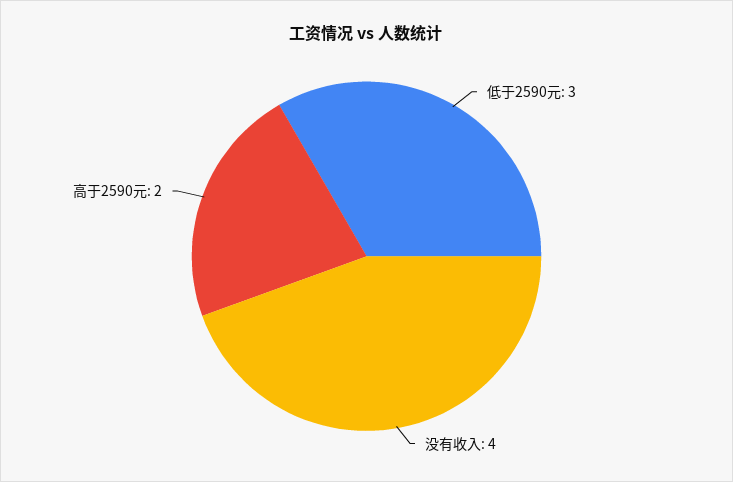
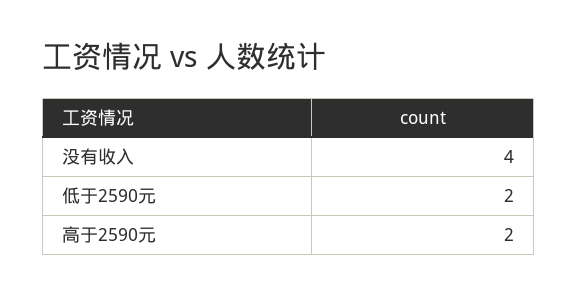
  {
-   "低于2590元": 3,
+   "低于2590元": 2,
    "没有收入": 4,
    "高于2590元": 2
  }

